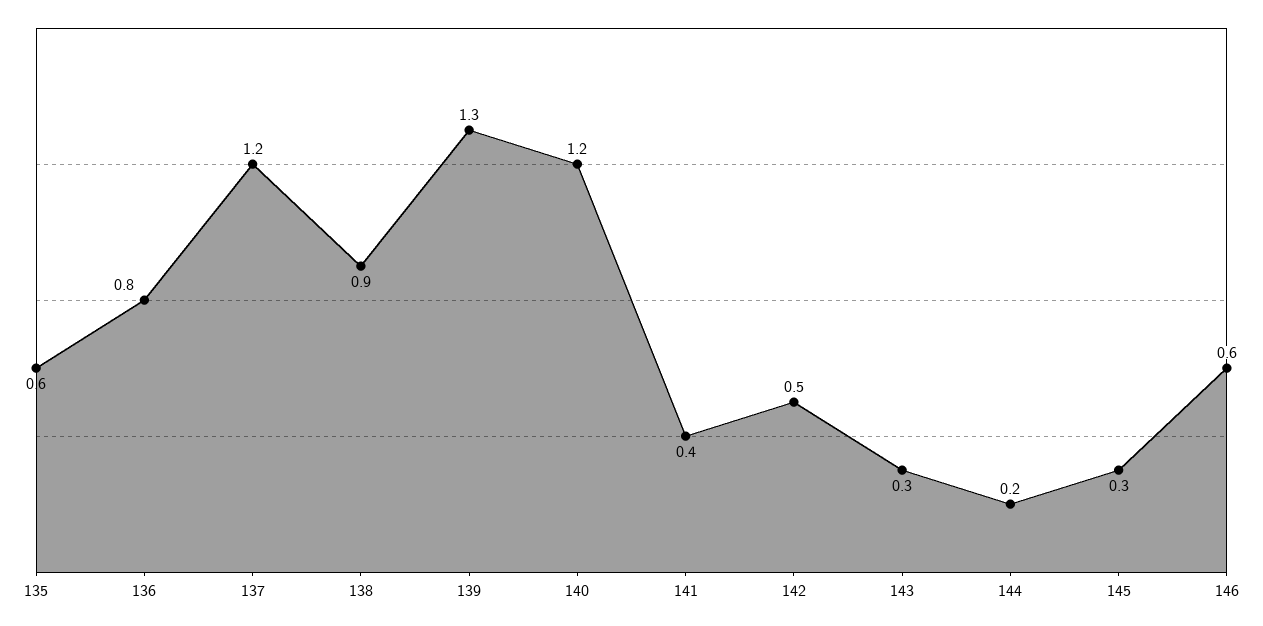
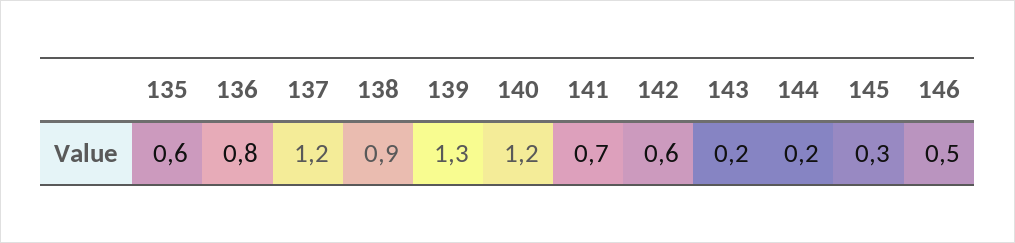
  {
    "135": 0.6,
    "136": 0.8,
    "137": 1.2,
    "138": 0.9,
    "139": 1.3,
    "140": 1.2,
-   "141": 0.4,
+   "141": 0.7,
-   "142": 0.5,
+   "142": 0.6,
-   "143": 0.3,
+   "143": 0.2,
    "144": 0.2,
    "145": 0.3,
-   "146": 0.6
+   "146": 0.5
  }

